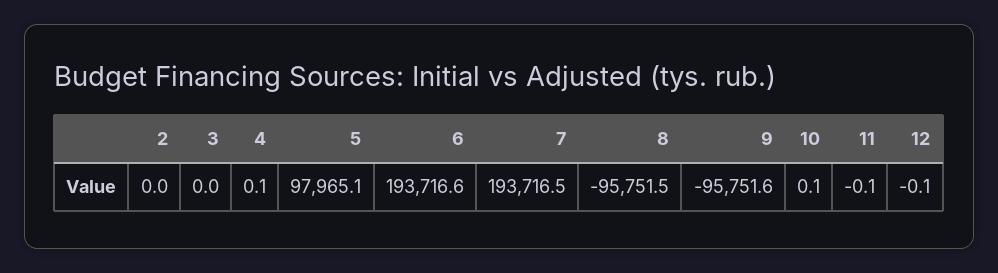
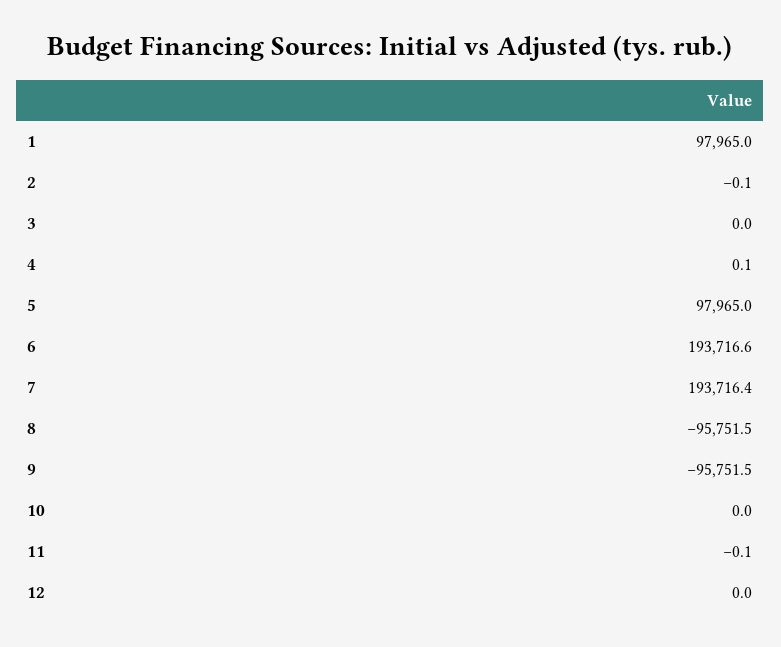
  {
-   "2": 0,
+   "2": -0.1,
    "3": 0,
    "4": 0.1,
-   "5": 97965.1,
+   "5": 97965,
    "6": 193716.6,
-   "7": 193716.5,
+   "7": 193716.4,
    "8": -95751.5,
-   "9": -95751.6,
+   "9": -95751.5,
-   "10": 0.1,
+   "10": 0,
    "11": -0.1,
-   "12": -0.1
+   "12": 0,
+   "1": 97965
  }

